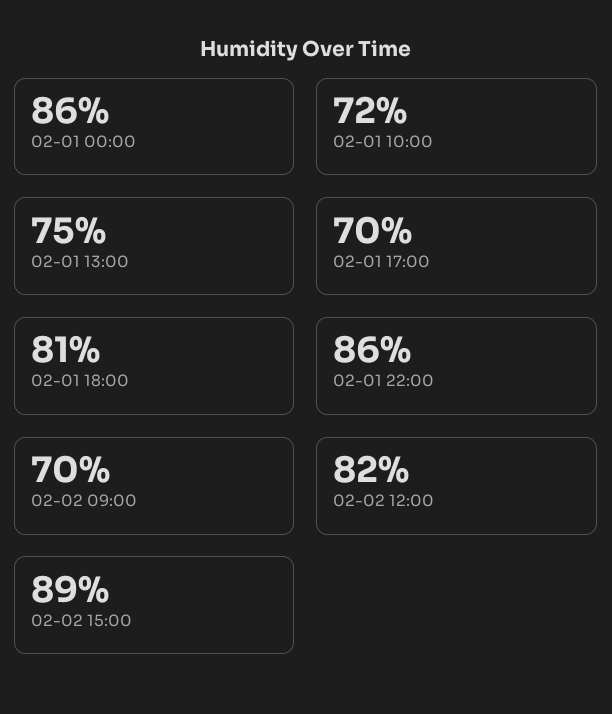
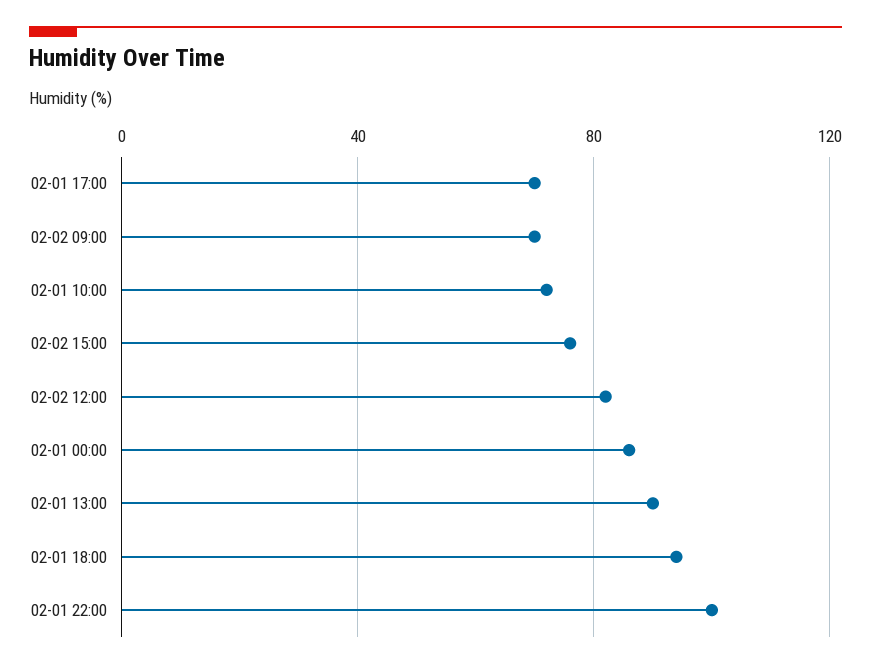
  {
    "02-01 00:00": 86,
    "02-01 10:00": 72,
-   "02-01 13:00": 75,
+   "02-01 13:00": 90,
    "02-01 17:00": 70,
-   "02-01 18:00": 81,
+   "02-01 18:00": 95,
-   "02-01 22:00": 86,
+   "02-01 22:00": 100,
    "02-02 09:00": 70,
    "02-02 12:00": 82,
-   "02-02 15:00": 89
+   "02-02 15:00": 75
  }

